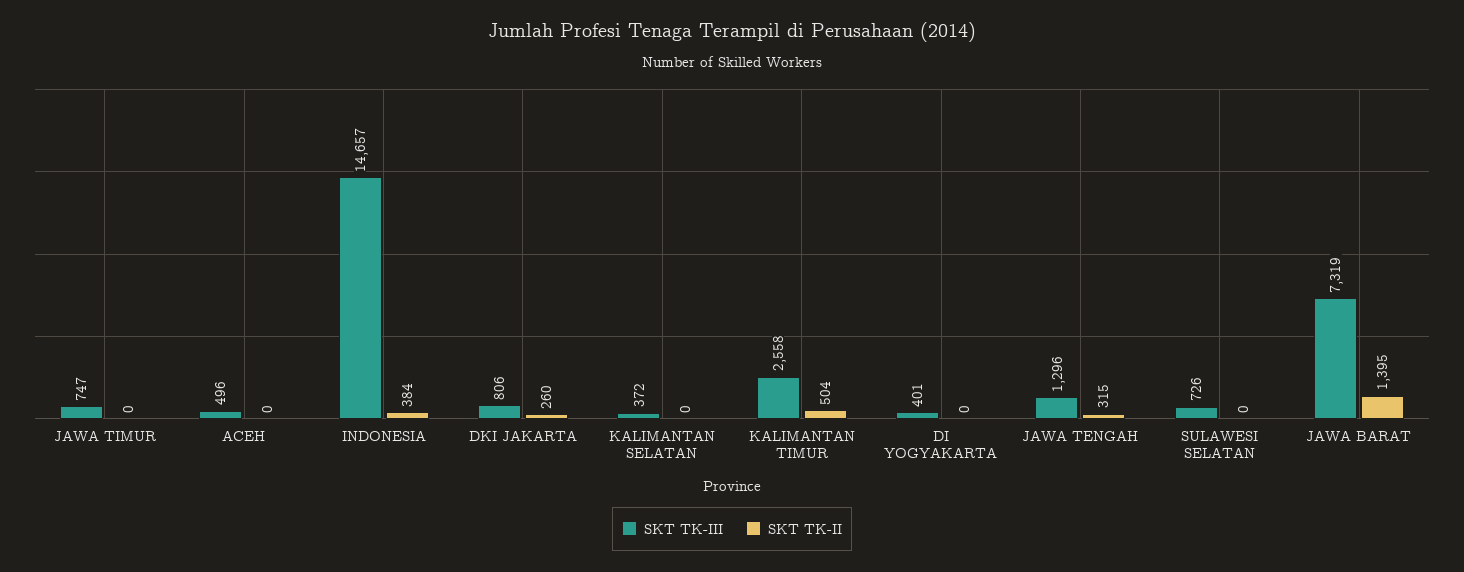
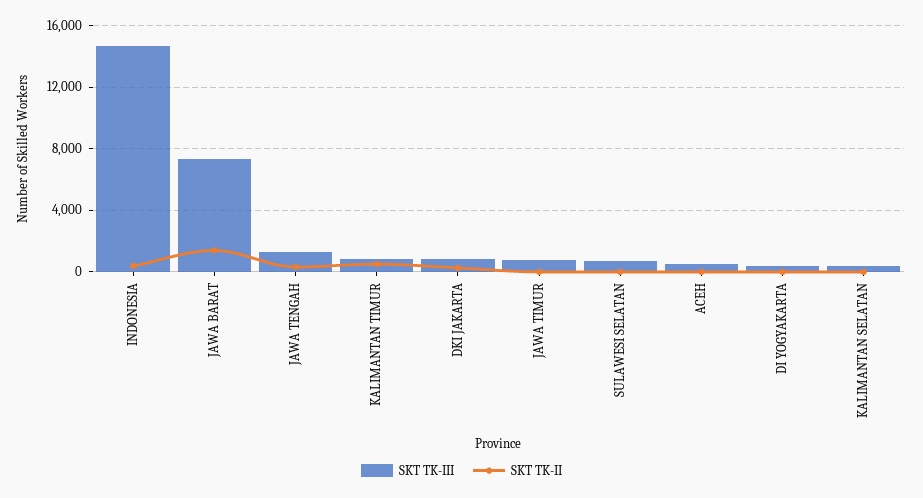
  {
    "SKT TK-III": {
      "JAWA TIMUR": 747,
      "ACEH": 496,
      "INDONESIA": 14657,
      "DKI JAKARTA": 806,
      "KALIMANTAN SELATAN": 372,
-     "KALIMANTAN TIMUR": 2558,
+     "KALIMANTAN TIMUR": 1000,
      "DI YOGYAKARTA": 401,
      "JAWA TENGAH": 1296,
      "SULAWESI SELATAN": 726,
      "JAWA BARAT": 7319
    },
    "SKT TK-II": {
      "JAWA TIMUR": 0,
      "ACEH": 0,
      "INDONESIA": 384,
      "DKI JAKARTA": 260,
      "KALIMANTAN SELATAN": 0,
      "KALIMANTAN TIMUR": 504,
      "DI YOGYAKARTA": 0,
      "JAWA TENGAH": 315,
      "SULAWESI SELATAN": 0,
      "JAWA BARAT": 1395
    }
  }

